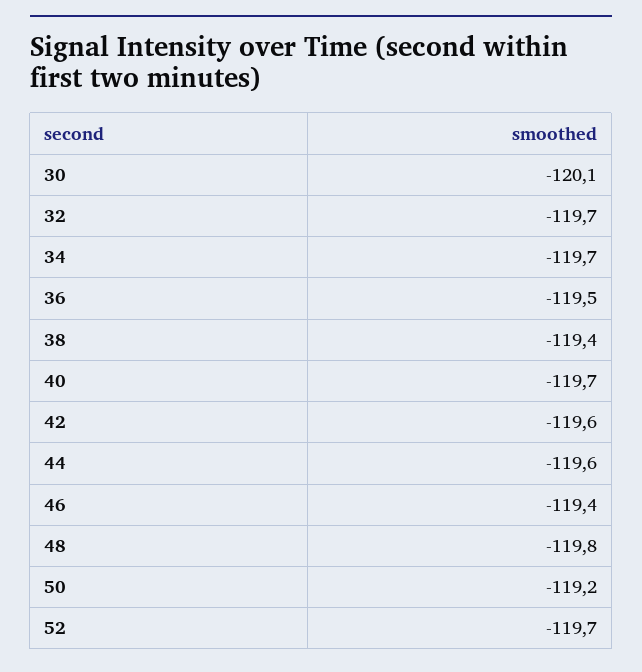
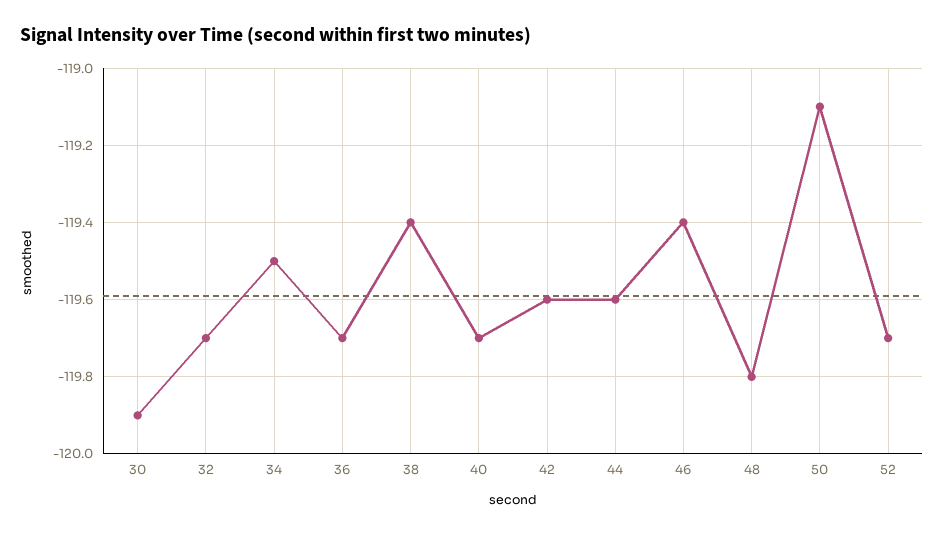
  {
-   "30": -120.1,
+   "30": -119.9,
    "32": -119.7,
-   "34": -119.7,
+   "34": -119.5,
-   "36": -119.5,
+   "36": -119.7,
    "38": -119.4,
    "40": -119.7,
    "42": -119.6,
    "44": -119.6,
    "46": -119.4,
    "48": -119.8,
-   "50": -119.2,
+   "50": -119.1,
    "52": -119.7
  }

